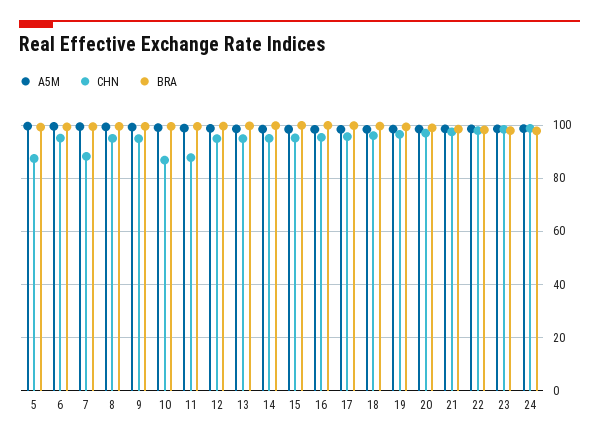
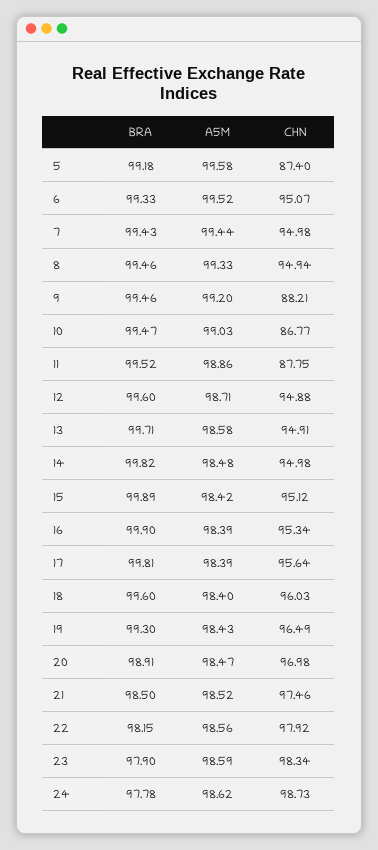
  {
    "A5M": {
      "5": 99.58,
      "6": 99.52,
      "7": 99.44,
      "8": 99.33,
      "9": 99.2,
      "10": 99.03,
      "11": 98.86,
      "12": 98.71,
      "13": 98.58,
      "14": 98.48,
      "15": 98.42,
      "16": 98.39,
      "17": 98.39,
      "18": 98.4,
      "19": 98.43,
      "20": 98.47,
      "21": 98.52,
      "22": 98.56,
      "23": 98.59,
      "24": 98.62
    },
    "CHN": {
      "5": 87.4,
      "6": 95.07,
-     "7": 87.5,
+     "7": 94.98,
      "8": 94.94,
-     "9": 95,
+     "9": 88.21,
      "10": 86.77,
      "11": 87.75,
      "12": 94.88,
      "13": 94.91,
      "14": 94.98,
      "15": 95.12,
      "16": 95.34,
      "17": 95.64,
      "18": 96.03,
      "19": 96.49,
      "20": 96.98,
      "21": 97.46,
      "22": 97.92,
      "23": 98.34,
      "24": 98.73
    },
    "BRA": {
      "5": 99.18,
      "6": 99.33,
      "7": 99.43,
      "8": 99.46,
      "9": 99.46,
      "10": 99.47,
      "11": 99.52,
      "12": 99.6,
      "13": 99.71,
      "14": 99.82,
      "15": 99.89,
      "16": 99.9,
      "17": 99.81,
      "18": 99.6,
      "19": 99.3,
      "20": 98.91,
      "21": 98.5,
      "22": 98.15,
      "23": 97.9,
      "24": 97.78
    }
  }

